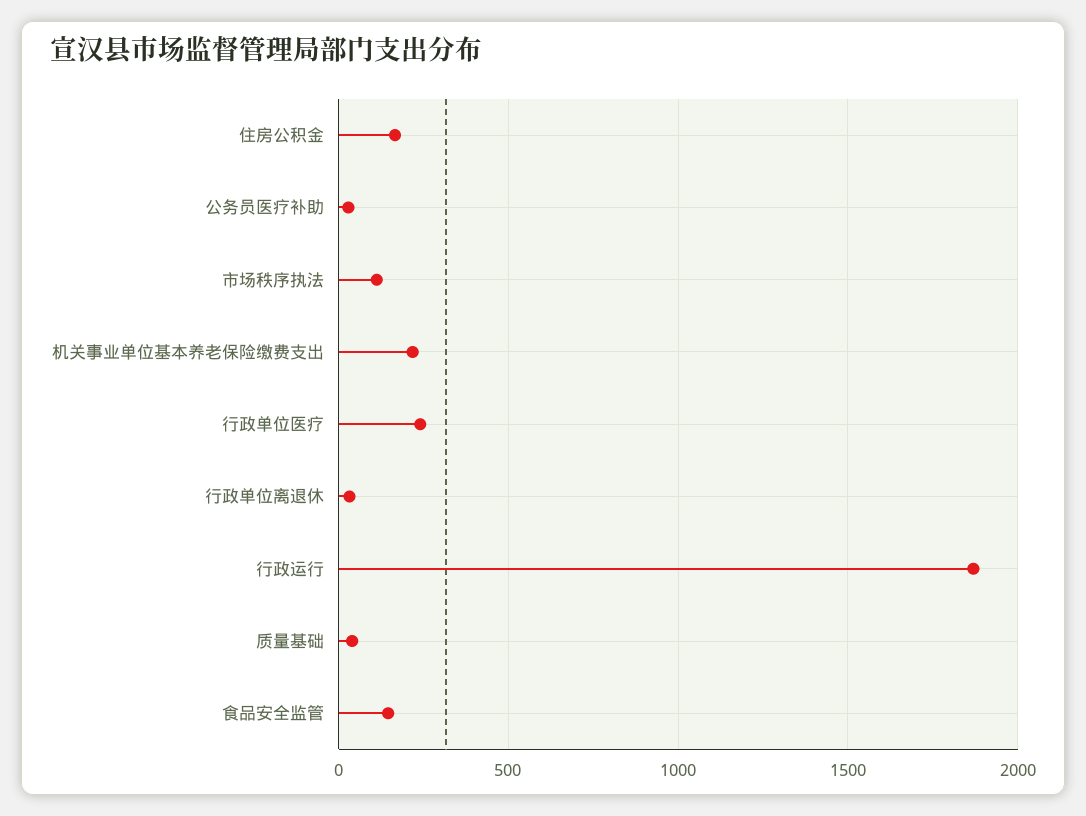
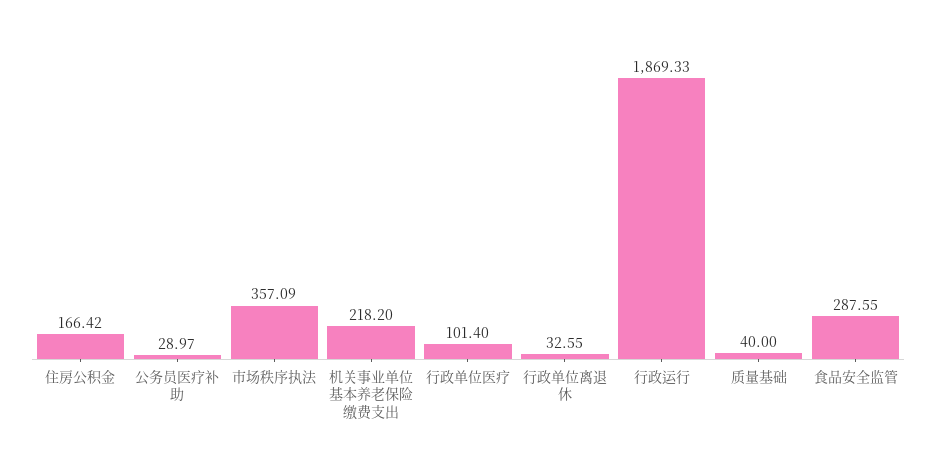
  {
    "住房公积金": 166.42,
    "公务员医疗补助": 28.97,
-   "市场秩序执法": 100,
+   "市场秩序执法": 357.09,
    "机关事业单位基本养老保险缴费支出": 218.2,
-   "行政单位医疗": 250,
+   "行政单位医疗": 101.4,
    "行政单位离退休": 32.55,
    "行政运行": 1869.33,
    "质量基础": 40,
-   "食品安全监管": 150
+   "食品安全监管": 287.55
  }

